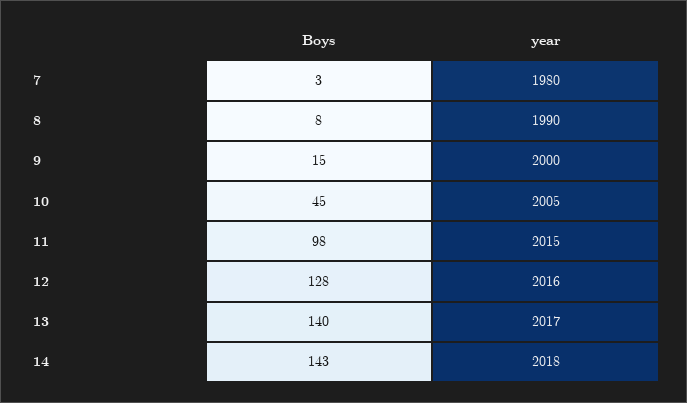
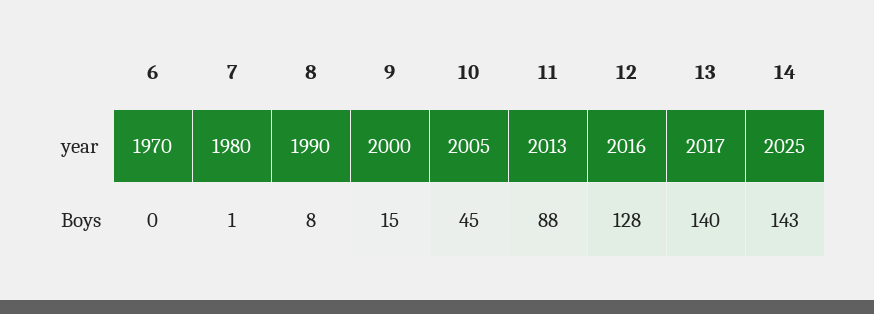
  {
    "Boys": {
-     "7": 3,
+     "7": 1,
      "8": 8,
      "9": 15,
      "10": 45,
-     "11": 98,
+     "11": 88,
      "12": 128,
      "13": 140,
-     "14": 143
+     "14": 143,
+     "6": 0
    },
    "year": {
      "7": 1980,
      "8": 1990,
      "9": 2000,
      "10": 2005,
-     "11": 2015,
+     "11": 2013,
      "12": 2016,
      "13": 2017,
-     "14": 2018
+     "14": 2025,
+     "6": 1970
    }
  }

